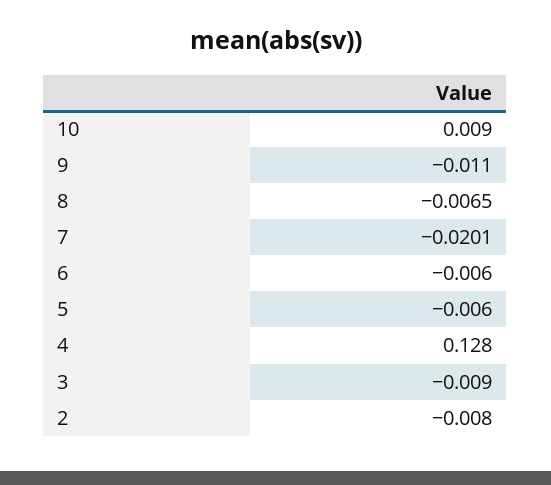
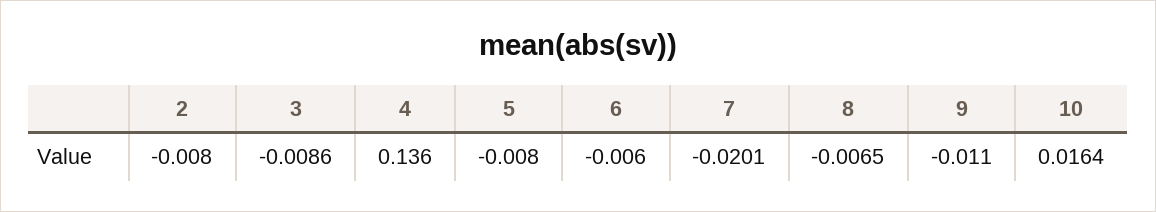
  {
-   "10": 0.009,
+   "10": 0.0164,
    "9": -0.011,
    "8": -0.0065,
    "7": -0.0201,
    "6": -0.006,
-   "5": -0.006,
+   "5": -0.008,
-   "4": 0.128,
+   "4": 0.136,
-   "3": -0.009,
+   "3": -0.0086,
    "2": -0.008
  }

